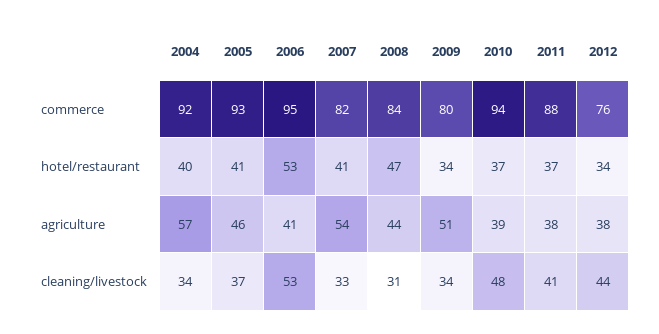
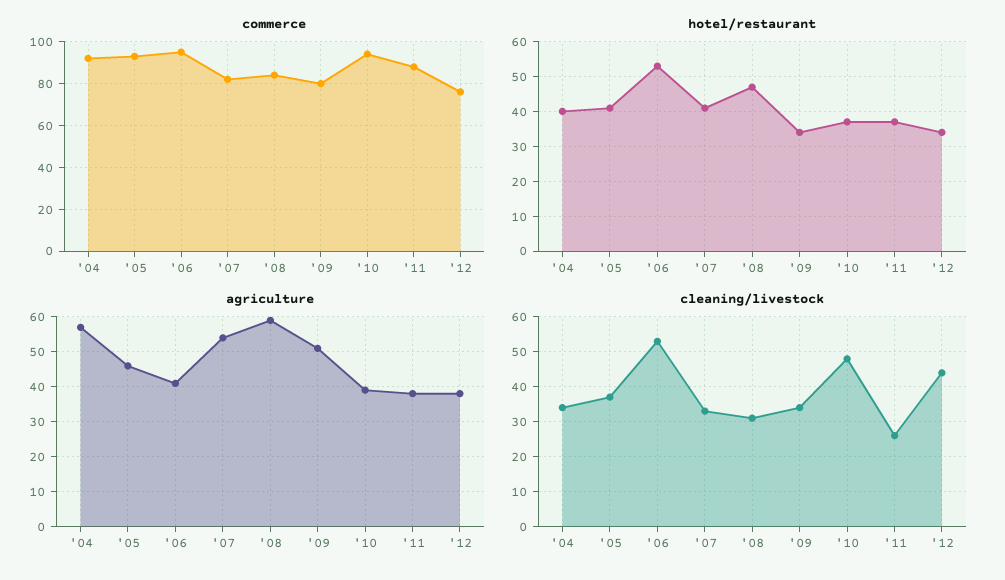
  {
    "commerce": {
      "2004": 92,
      "2005": 93,
      "2006": 95,
      "2007": 82,
      "2008": 84,
      "2009": 80,
      "2010": 94,
      "2011": 88,
      "2012": 76
    },
    "hotel/restaurant": {
      "2004": 40,
      "2005": 41,
      "2006": 53,
      "2007": 41,
      "2008": 47,
      "2009": 34,
      "2010": 37,
      "2011": 37,
      "2012": 34
    },
    "agriculture": {
      "2004": 57,
      "2005": 46,
      "2006": 41,
      "2007": 54,
-     "2008": 44,
+     "2008": 60,
      "2009": 51,
      "2010": 39,
      "2011": 38,
      "2012": 38
    },
    "cleaning/livestock": {
      "2004": 34,
      "2005": 37,
      "2006": 53,
      "2007": 33,
      "2008": 31,
      "2009": 34,
      "2010": 48,
-     "2011": 41,
+     "2011": 25,
      "2012": 44
    }
  }

